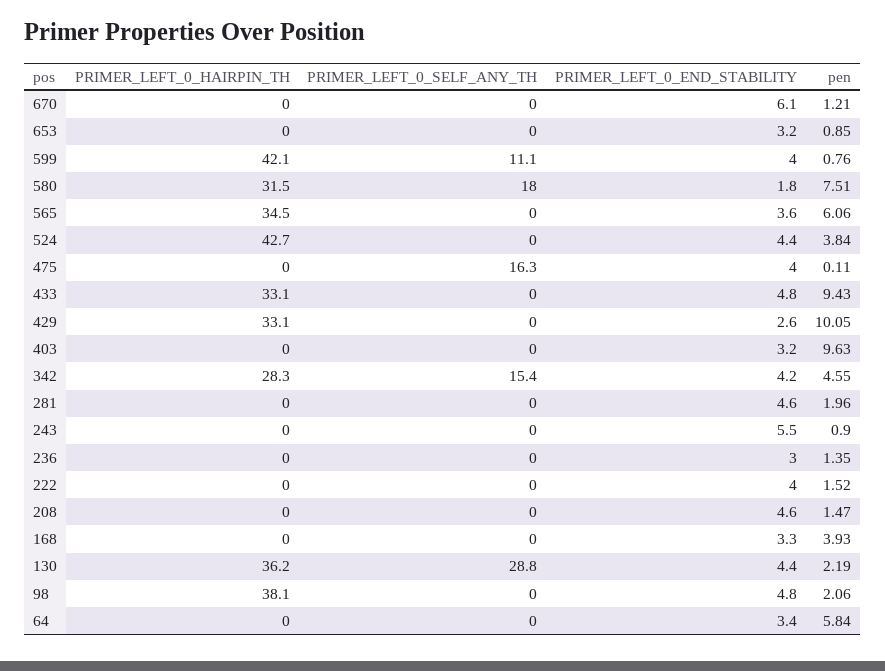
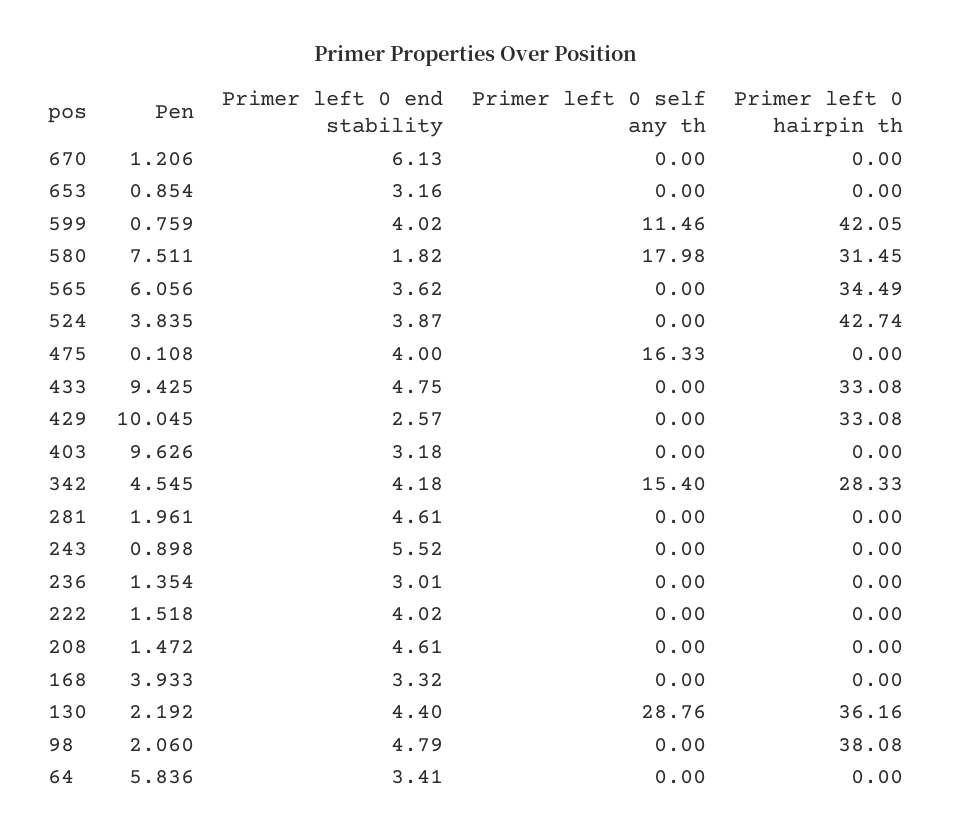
  {
    "PRIMER_LEFT_0_HAIRPIN_TH": {
      "670": 0,
      "653": 0,
      "599": 42.05,
      "580": 31.45,
      "565": 34.49,
      "524": 42.74,
      "475": 0,
      "433": 33.08,
      "429": 33.08,
      "403": 0,
      "342": 28.33,
      "281": 0,
      "243": 0,
      "236": 0,
      "222": 0,
      "208": 0,
      "168": 0,
      "130": 36.16,
      "98": 38.08,
      "64": 0
    },
    "PRIMER_LEFT_0_SELF_ANY_TH": {
      "670": 0,
      "653": 0,
-     "599": 11.1,
+     "599": 11.46,
      "580": 17.98,
      "565": 0,
      "524": 0,
      "475": 16.33,
      "433": 0,
      "429": 0,
      "403": 0,
      "342": 15.4,
      "281": 0,
      "243": 0,
      "236": 0,
      "222": 0,
      "208": 0,
      "168": 0,
      "130": 28.76,
      "98": 0,
      "64": 0
    },
    "PRIMER_LEFT_0_END_STABILITY": {
      "670": 6.13,
      "653": 3.16,
      "599": 4.02,
      "580": 1.82,
      "565": 3.62,
-     "524": 4.4,
+     "524": 3.87,
      "475": 4,
      "433": 4.75,
      "429": 2.57,
      "403": 3.18,
      "342": 4.18,
      "281": 4.61,
      "243": 5.52,
      "236": 3.01,
      "222": 4.02,
      "208": 4.61,
      "168": 3.32,
      "130": 4.4,
      "98": 4.79,
      "64": 3.41
    },
    "pen": {
      "670": 1.206,
      "653": 0.854,
      "599": 0.759,
      "580": 7.511,
      "565": 6.056,
      "524": 3.835,
      "475": 0.108,
      "433": 9.425,
      "429": 10.045,
      "403": 9.626,
      "342": 4.545,
      "281": 1.961,
      "243": 0.898,
      "236": 1.354,
      "222": 1.518,
      "208": 1.472,
      "168": 3.933,
      "130": 2.192,
      "98": 2.06,
      "64": 5.836
    }
  }

